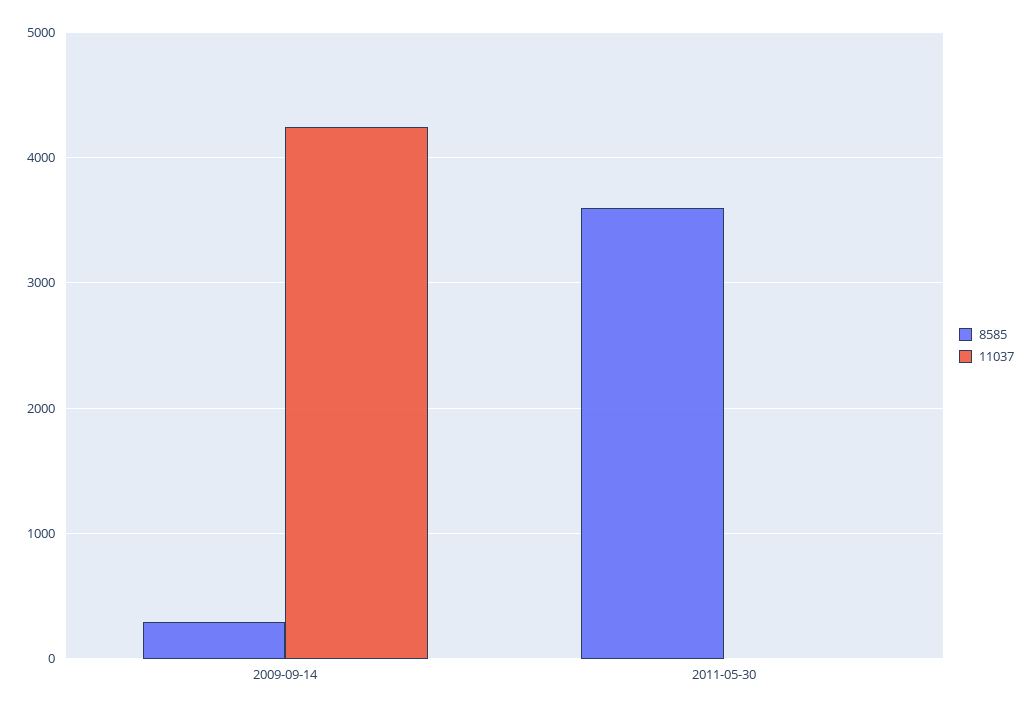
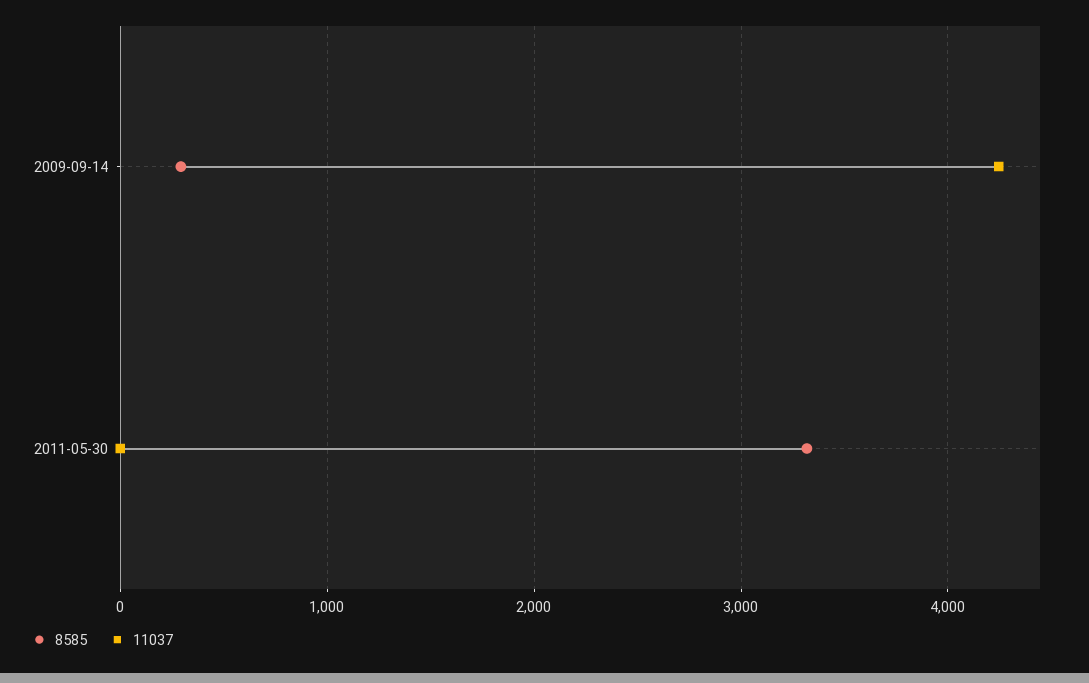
  {
    "8585": {
      "2009-09-14": 300,
-     "2011-05-30": 3600
+     "2011-05-30": 3300
    },
    "11037": {
      "2009-09-14": 4200,
      "2011-05-30": 0
    }
  }

